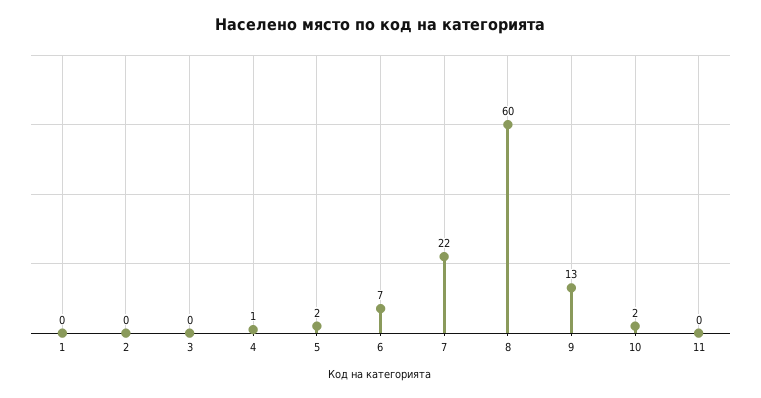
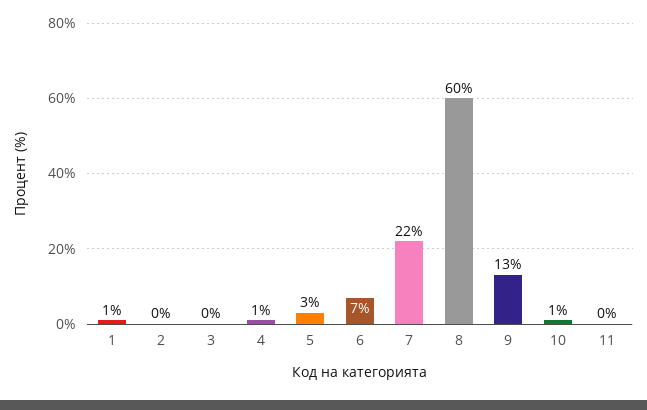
  {
-   "1": 0,
+   "1": 1,
    "2": 0,
    "3": 0,
    "4": 1,
-   "5": 2,
+   "5": 3,
    "6": 7,
    "7": 22,
    "8": 60,
    "9": 13,
-   "10": 2,
+   "10": 1,
    "11": 0
  }

